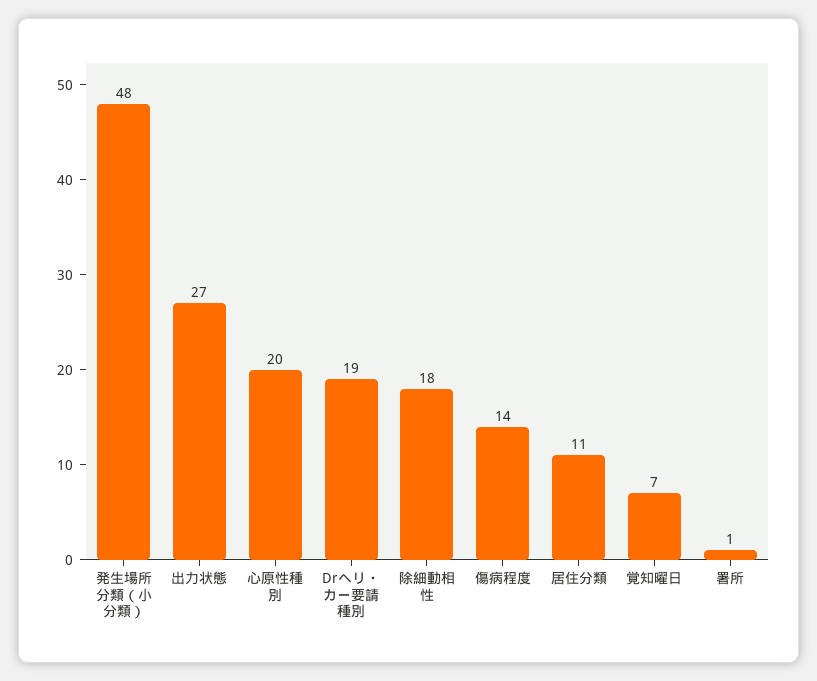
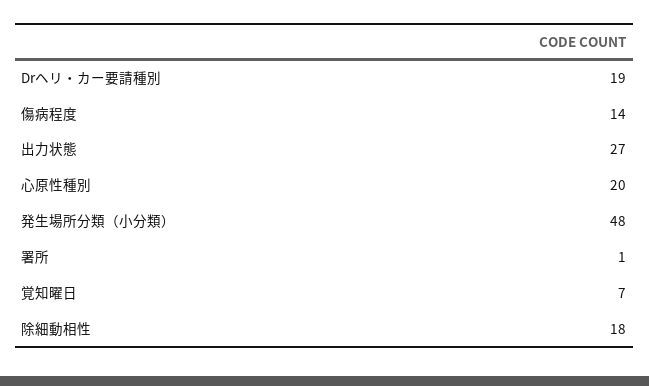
  {
    "発生場所分類（小分類）": 48,
    "出力状態": 27,
    "心原性種別": 20,
    "Drヘリ・カー要請種別": 19,
    "除細動相性": 18,
    "傷病程度": 14,
-   "居住分類": 11,
    "覚知曜日": 7,
    "署所": 1
  }

